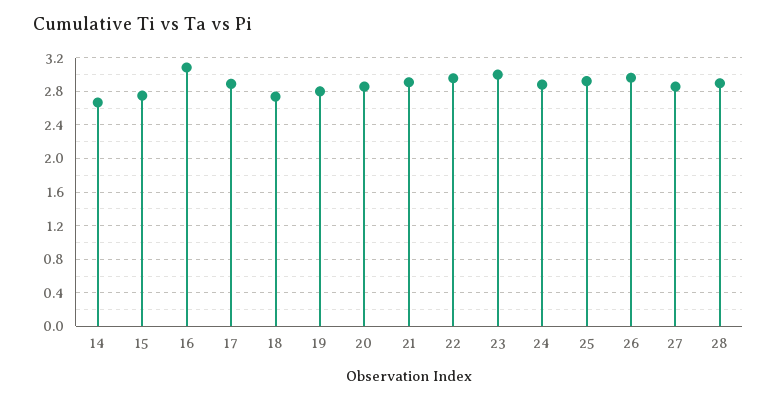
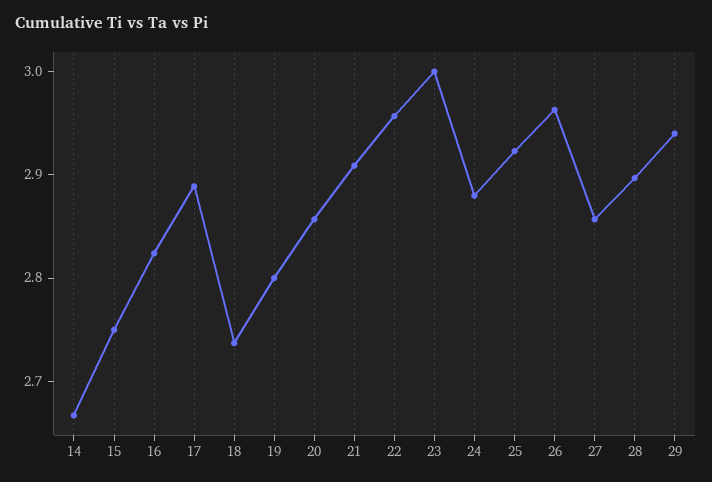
  {
    "14": 2.66,
    "15": 2.76,
-   "16": 3.1,
+   "16": 2.82,
    "17": 2.88,
    "18": 2.74,
    "19": 2.8,
    "20": 2.86,
    "21": 2.9,
    "22": 2.96,
    "23": 3,
    "24": 2.88,
    "25": 2.92,
    "26": 2.96,
    "27": 2.86,
-   "28": 2.9
+   "28": 2.9,
+   "29": 2.94
  }

